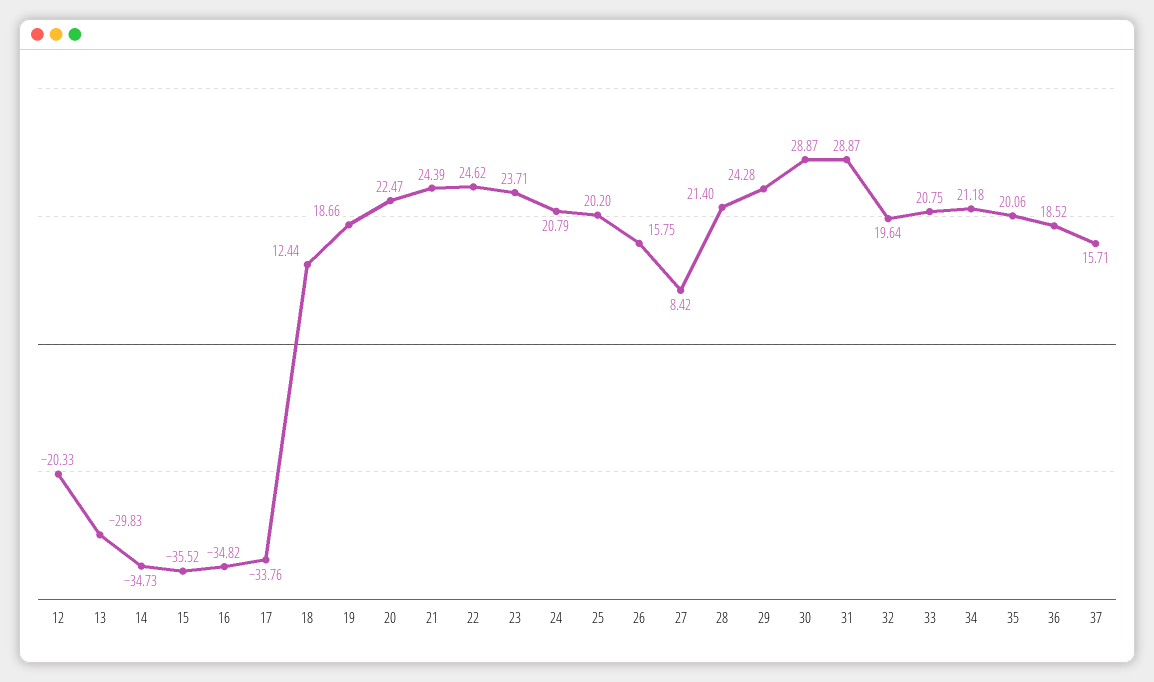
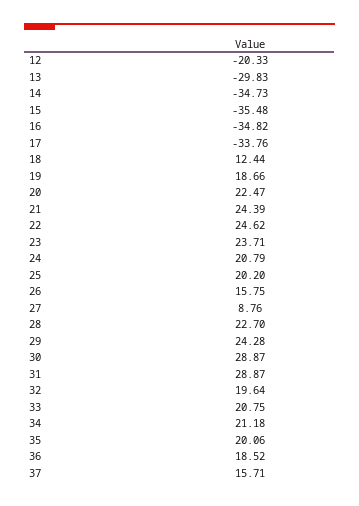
  {
    "12": -20.33,
    "13": -29.83,
    "14": -34.73,
-   "15": -35.52,
+   "15": -35.48,
    "16": -34.82,
    "17": -33.76,
    "18": 12.44,
    "19": 18.66,
    "20": 22.47,
    "21": 24.39,
    "22": 24.62,
    "23": 23.71,
    "24": 20.79,
    "25": 20.2,
    "26": 15.75,
-   "27": 8.42,
+   "27": 8.76,
-   "28": 21.4,
+   "28": 22.7,
    "29": 24.28,
    "30": 28.87,
    "31": 28.87,
    "32": 19.64,
    "33": 20.75,
    "34": 21.18,
    "35": 20.06,
    "36": 18.52,
    "37": 15.71
  }

